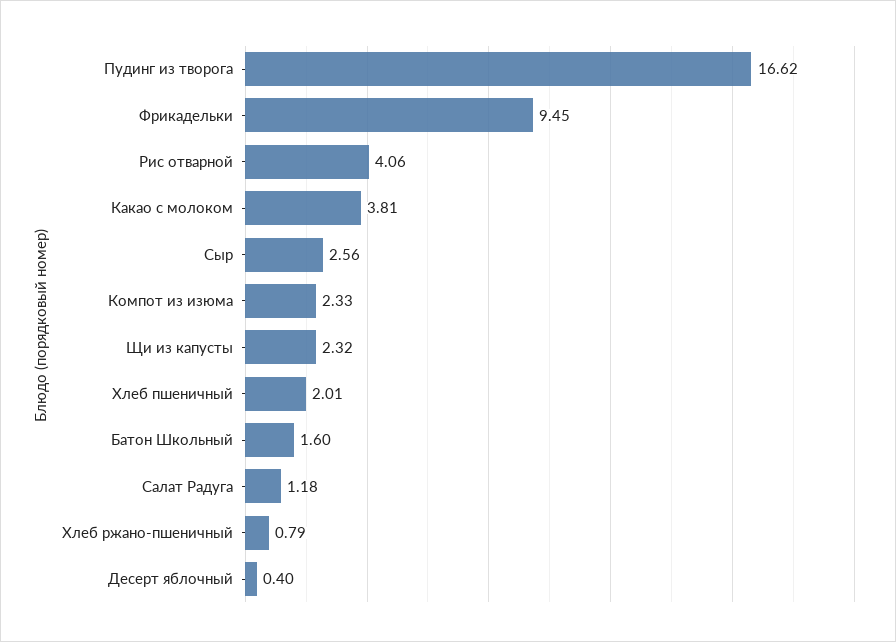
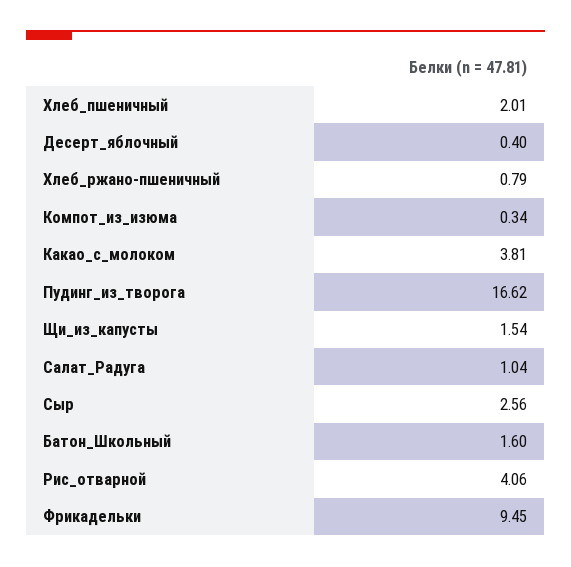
  {
    "Пудинг из творога": 16.62,
    "Фрикадельки": 9.45,
    "Рис отварной": 4.06,
    "Какао с молоком": 3.81,
    "Сыр": 2.56,
-   "Компот из изюма": 2.33,
+   "Компот из изюма": 0.34,
-   "Щи из капусты": 2.32,
+   "Щи из капусты": 1.54,
    "Хлеб пшеничный": 2.01,
    "Батон Школьный": 1.6,
-   "Салат Радуга": 1.18,
+   "Салат Радуга": 1.04,
    "Хлеб ржано-пшеничный": 0.79,
    "Десерт яблочный": 0.4
  }

